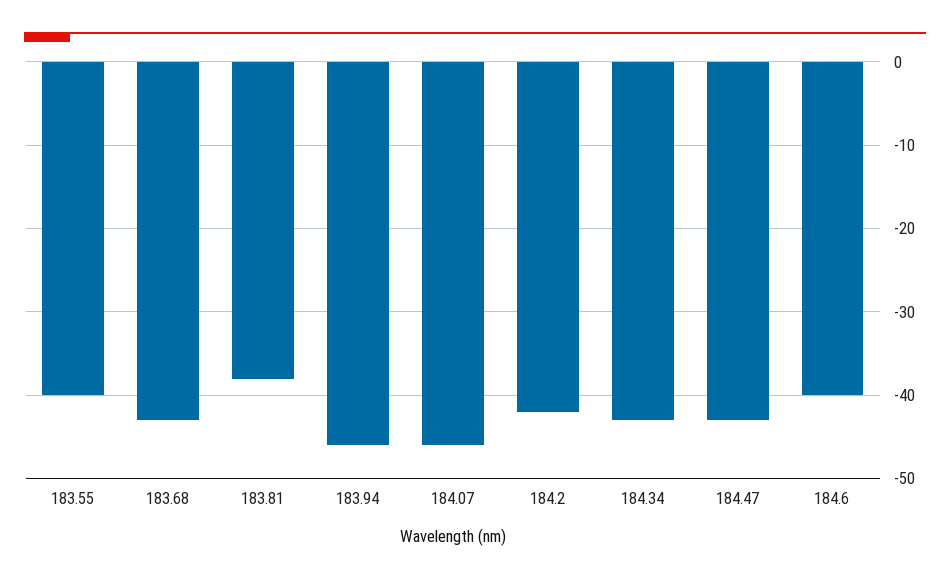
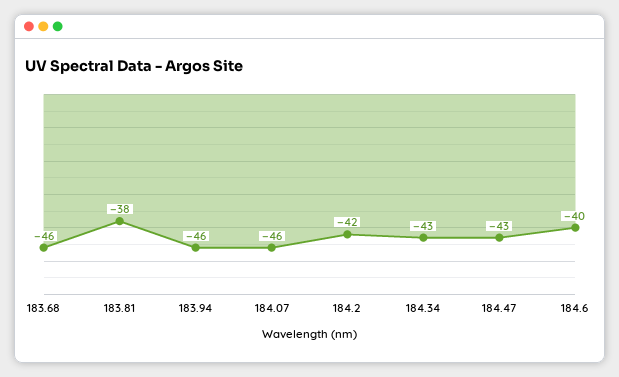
  {
-   "183.55": -40,
-   "183.68": -43,
+   "183.68": -46,
    "183.81": -38,
    "183.94": -46,
    "184.07": -46,
    "184.2": -42,
    "184.34": -43,
    "184.47": -43,
    "184.6": -40
  }

